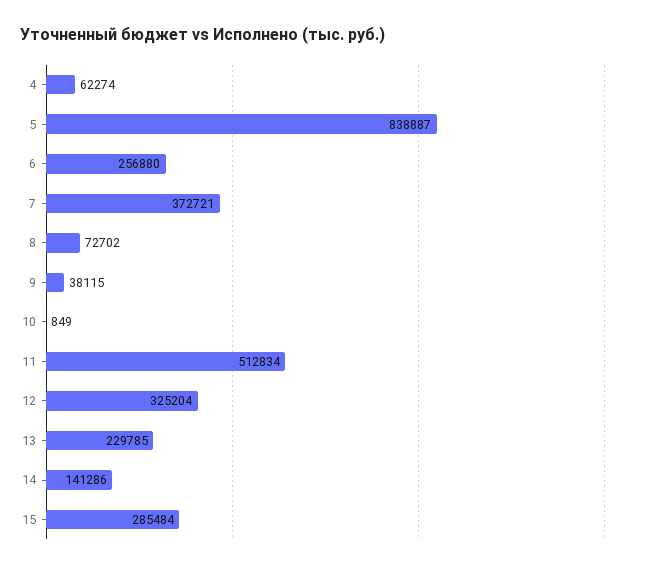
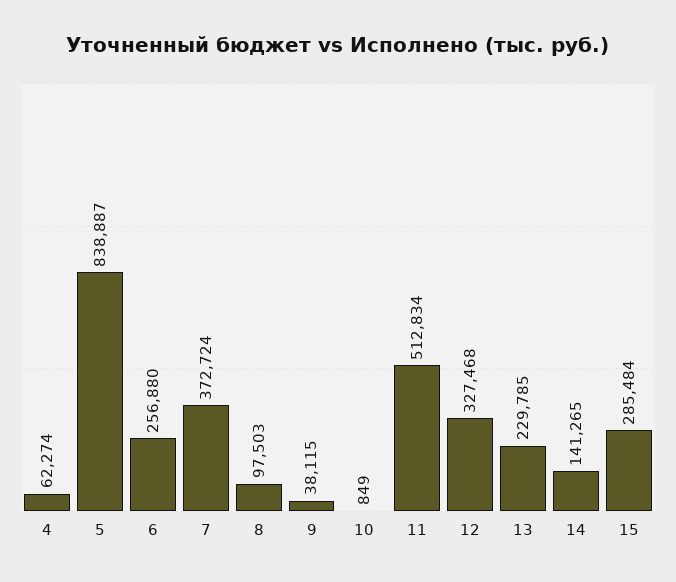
  {
    "4": 62274,
    "5": 838887,
    "6": 256880,
-   "7": 372721,
+   "7": 372724,
-   "8": 72702,
+   "8": 97503,
    "9": 38115,
    "10": 849,
    "11": 512834,
-   "12": 325204,
+   "12": 327468,
    "13": 229785,
-   "14": 141286,
+   "14": 141265,
    "15": 285484
  }

